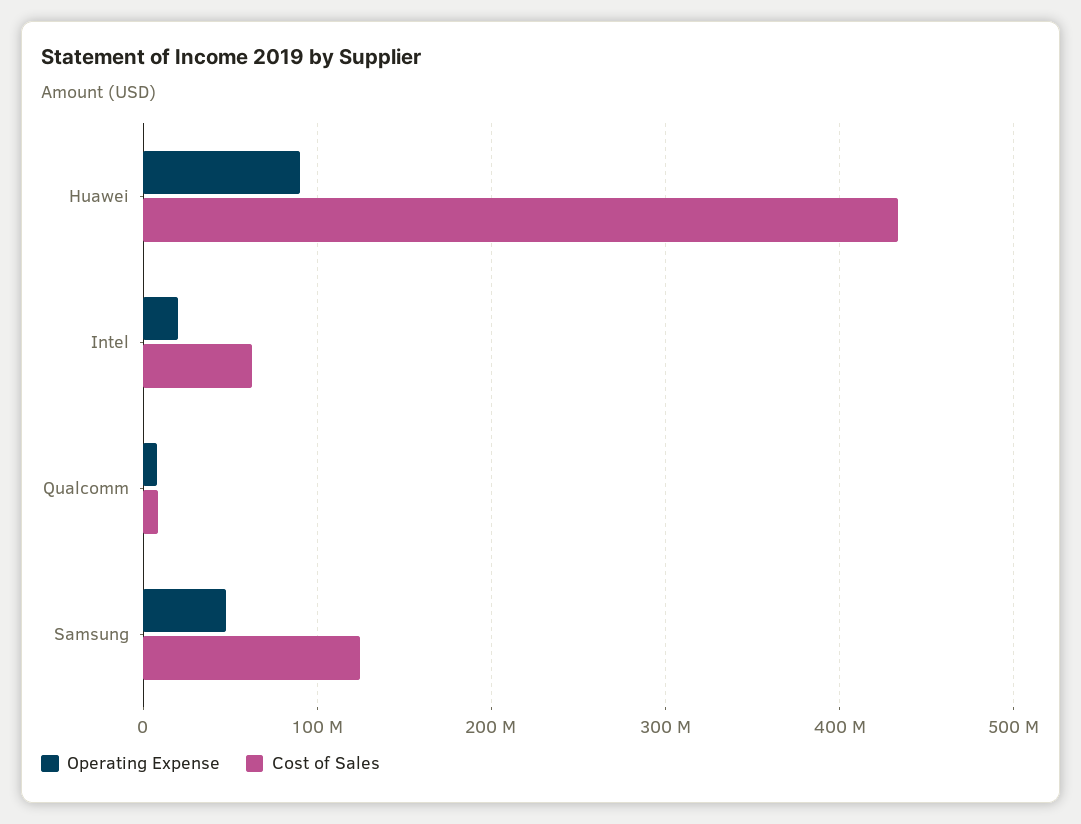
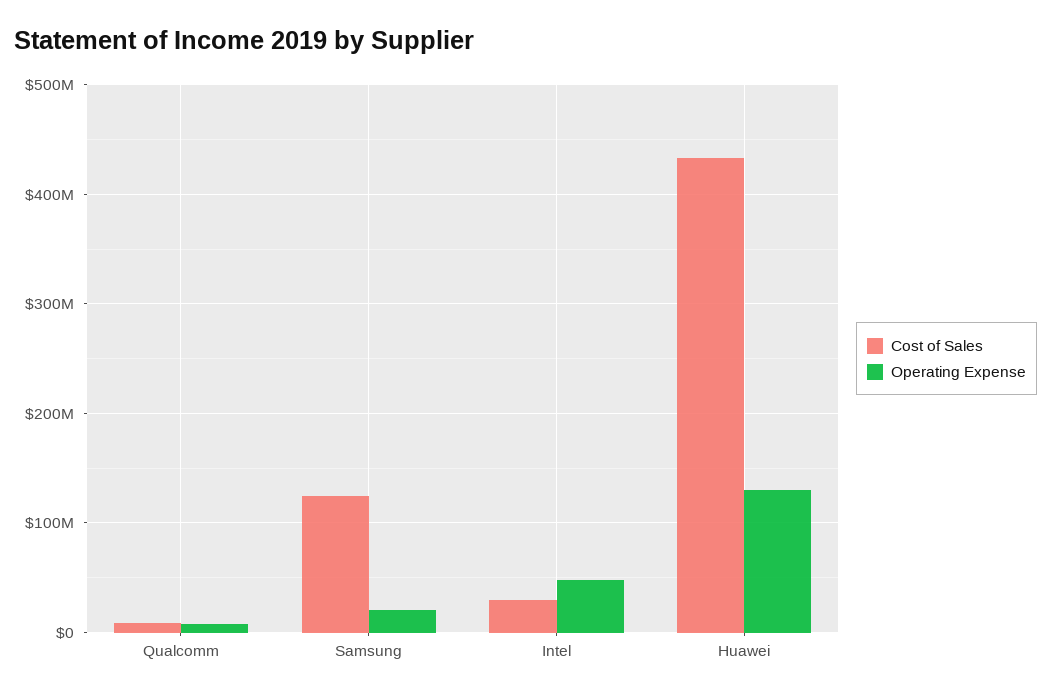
  {
    "Operating Expense": {
-     "Huawei": 90000000,
+     "Huawei": 130000000,
-     "Intel": 20000000,
+     "Intel": 50000000,
      "Qualcomm": 10000000,
-     "Samsung": 50000000
+     "Samsung": 20000000
    },
    "Cost of Sales": {
      "Huawei": 430000000,
-     "Intel": 60000000,
+     "Intel": 30000000,
      "Qualcomm": 10000000,
      "Samsung": 120000000
    }
  }

